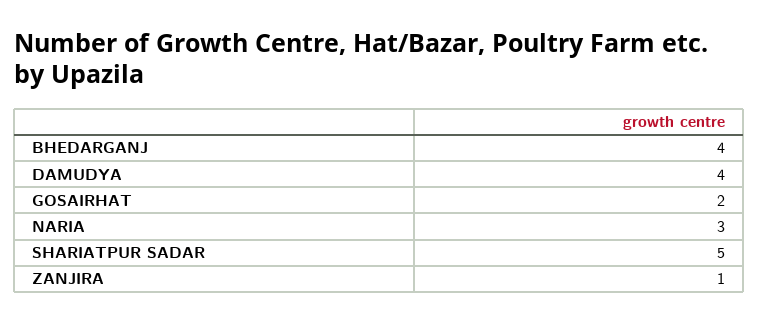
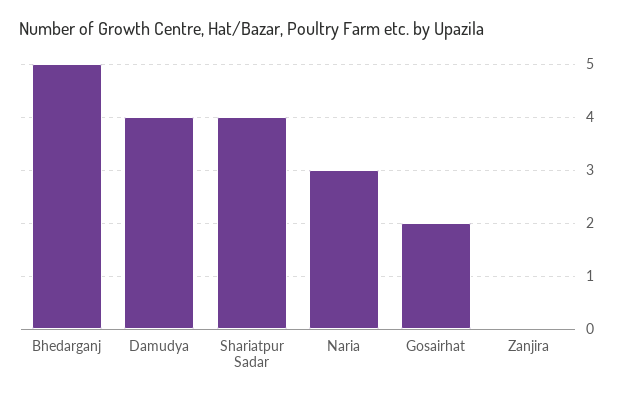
  {
-   "BHEDARGANJ": 4,
+   "BHEDARGANJ": 5,
    "DAMUDYA": 4,
    "GOSAIRHAT": 2,
    "NARIA": 3,
-   "SHARIATPUR SADAR": 5,
+   "SHARIATPUR SADAR": 4,
-   "ZANJIRA": 1
+   "ZANJIRA": 0
  }

